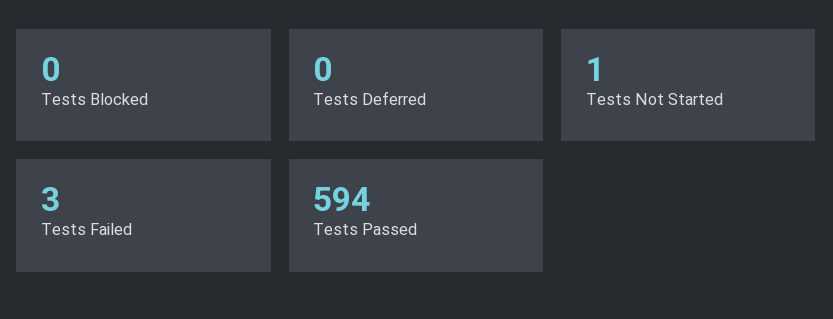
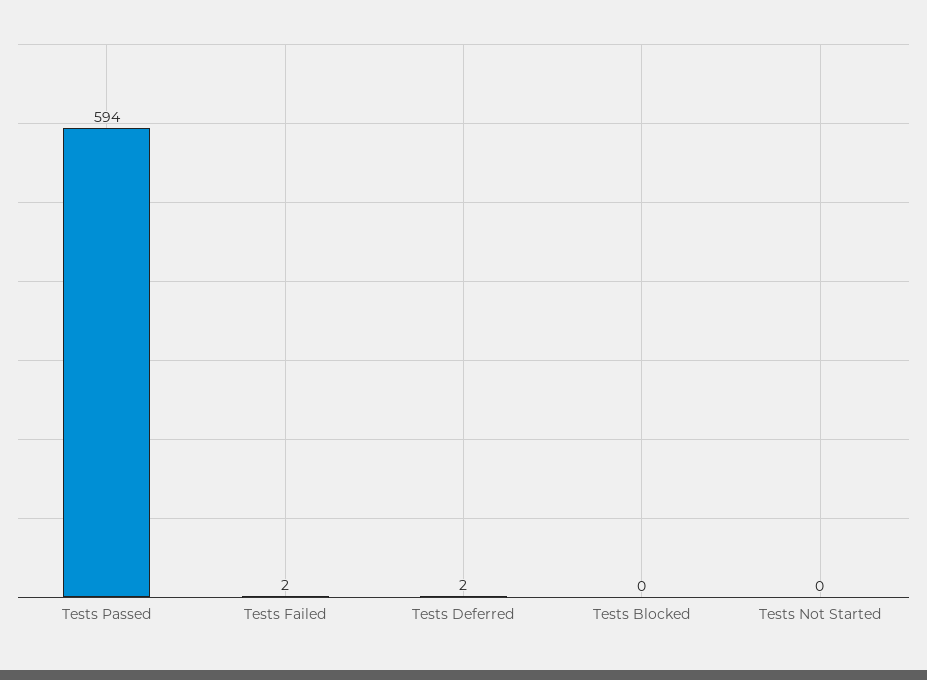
  {
    "Tests Blocked": 0,
-   "Tests Deferred": 0,
+   "Tests Deferred": 2,
-   "Tests Not Started": 1,
+   "Tests Not Started": 0,
-   "Tests Failed": 3,
+   "Tests Failed": 2,
    "Tests Passed": 594
  }

